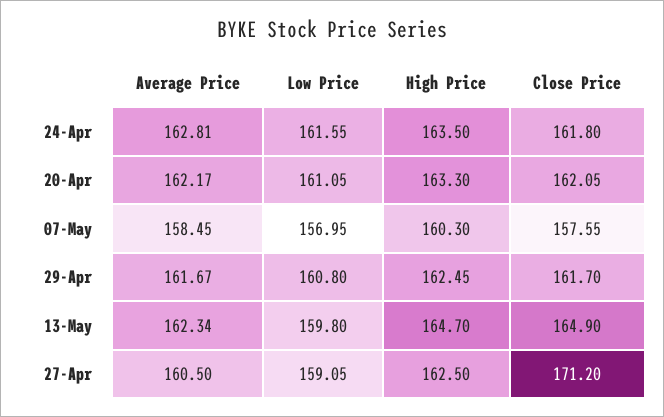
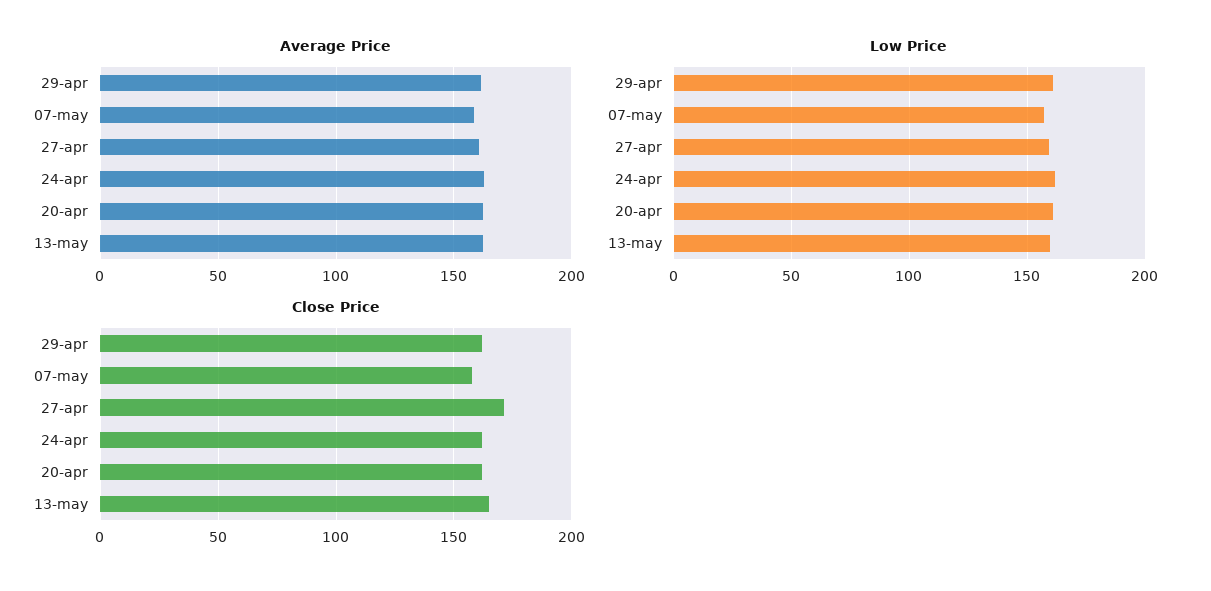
  {
    "Average Price": {
      "24-Apr": 162.81,
      "20-Apr": 162.17,
      "07-May": 158.45,
      "29-Apr": 161.67,
      "13-May": 162.34,
      "27-Apr": 160.5
    },
    "Low Price": {
      "24-Apr": 161.55,
      "20-Apr": 161.05,
      "07-May": 156.95,
      "29-Apr": 160.8,
      "13-May": 159.8,
      "27-Apr": 159.05
    },
-   "High Price": {
-     "24-Apr": 163.5,
-     "20-Apr": 163.3,
-     "07-May": 160.3,
-     "29-Apr": 162.45,
-     "13-May": 164.7,
-     "27-Apr": 162.5
-   },
    "Close Price": {
      "24-Apr": 161.8,
      "20-Apr": 162.05,
      "07-May": 157.55,
      "29-Apr": 161.7,
      "13-May": 164.9,
      "27-Apr": 171.2
    }
  }

